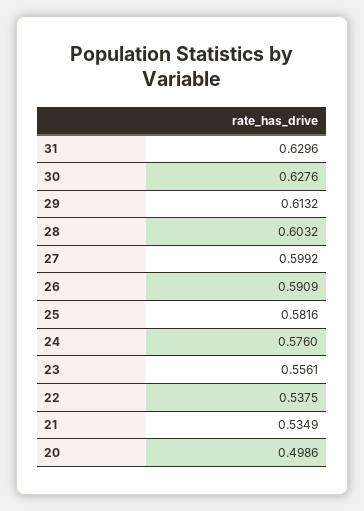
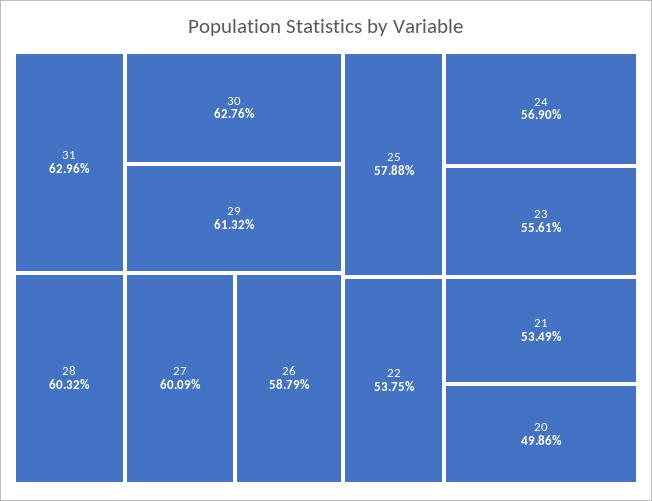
  {
    "31": 0.6296,
    "30": 0.6276,
    "29": 0.6132,
    "28": 0.6032,
-   "27": 0.5992,
+   "27": 0.6009,
-   "26": 0.5909,
+   "26": 0.5879,
-   "25": 0.5816,
+   "25": 0.5788,
-   "24": 0.576,
+   "24": 0.569,
    "23": 0.5561,
    "22": 0.5375,
    "21": 0.5349,
    "20": 0.4986
  }

